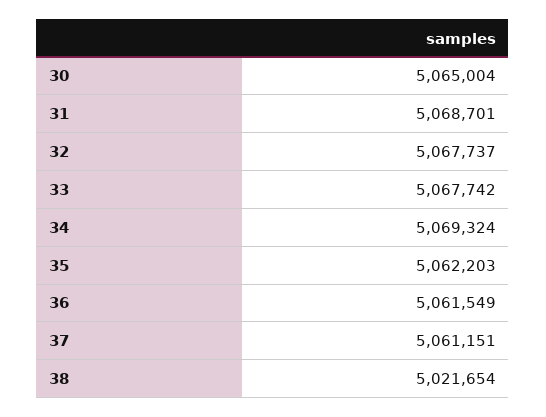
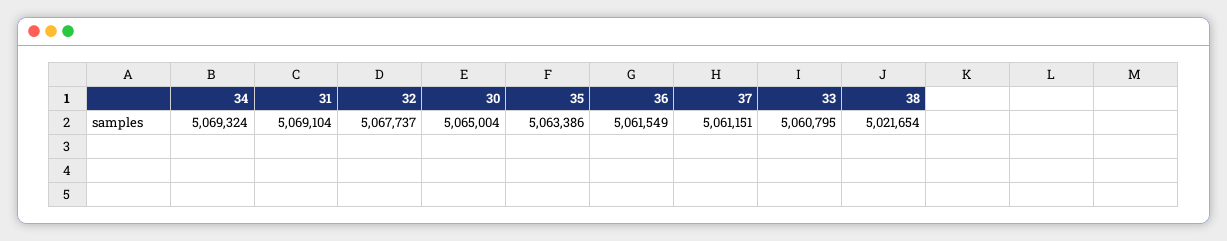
  {
    "30": 5065004,
-   "31": 5068701,
+   "31": 5069104,
    "32": 5067737,
-   "33": 5067742,
+   "33": 5060795,
    "34": 5069324,
-   "35": 5062203,
+   "35": 5063386,
    "36": 5061549,
    "37": 5061151,
    "38": 5021654
  }

